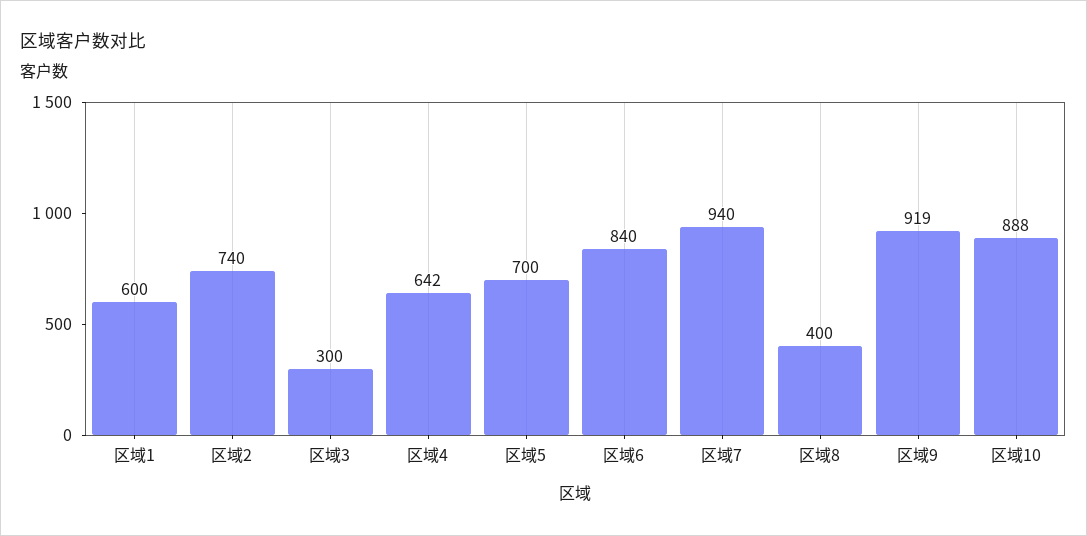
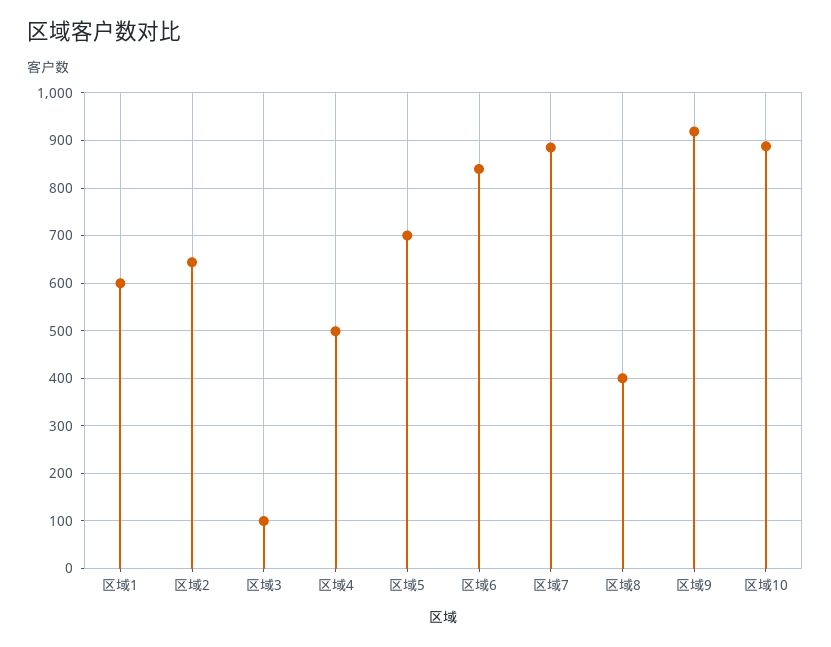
  {
    "区域1": 600,
-   "区域2": 740,
+   "区域2": 640,
-   "区域3": 300,
+   "区域3": 100,
-   "区域4": 642,
+   "区域4": 500,
    "区域5": 700,
    "区域6": 840,
-   "区域7": 940,
+   "区域7": 880,
    "区域8": 400,
    "区域9": 919,
    "区域10": 888
  }

